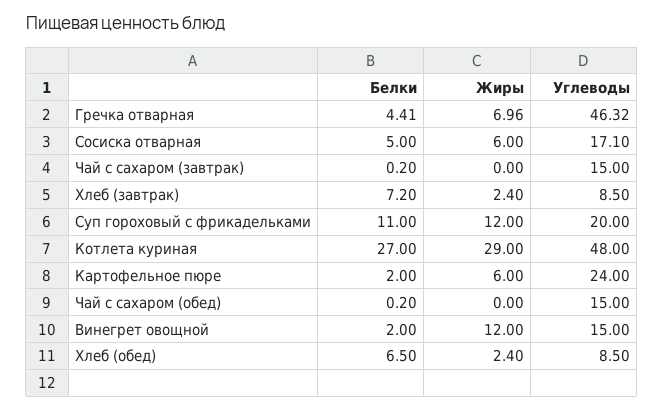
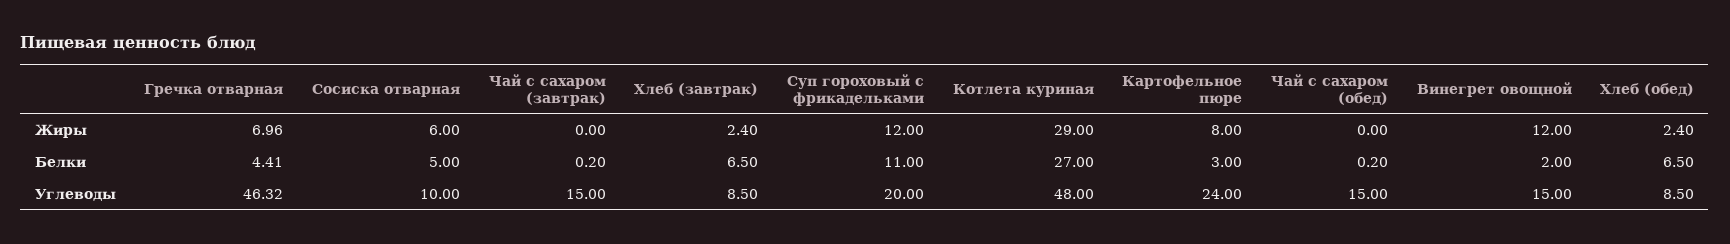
  {
    "Белки": {
      "Гречка отварная": 4.41,
      "Сосиска отварная": 5,
      "Чай с сахаром (завтрак)": 0.2,
-     "Хлеб (завтрак)": 7.2,
+     "Хлеб (завтрак)": 6.5,
      "Суп гороховый с фрикадельками": 11,
      "Котлета куриная": 27,
-     "Картофельное пюре": 2,
+     "Картофельное пюре": 3,
      "Чай с сахаром (обед)": 0.2,
      "Винегрет овощной": 2,
      "Хлеб (обед)": 6.5
    },
    "Жиры": {
      "Гречка отварная": 6.96,
      "Сосиска отварная": 6,
      "Чай с сахаром (завтрак)": 0,
      "Хлеб (завтрак)": 2.4,
      "Суп гороховый с фрикадельками": 12,
      "Котлета куриная": 29,
-     "Картофельное пюре": 6,
+     "Картофельное пюре": 8,
      "Чай с сахаром (обед)": 0,
      "Винегрет овощной": 12,
      "Хлеб (обед)": 2.4
    },
    "Углеводы": {
      "Гречка отварная": 46.32,
-     "Сосиска отварная": 17.1,
+     "Сосиска отварная": 10,
      "Чай с сахаром (завтрак)": 15,
      "Хлеб (завтрак)": 8.5,
      "Суп гороховый с фрикадельками": 20,
      "Котлета куриная": 48,
      "Картофельное пюре": 24,
      "Чай с сахаром (обед)": 15,
      "Винегрет овощной": 15,
      "Хлеб (обед)": 8.5
    }
  }

